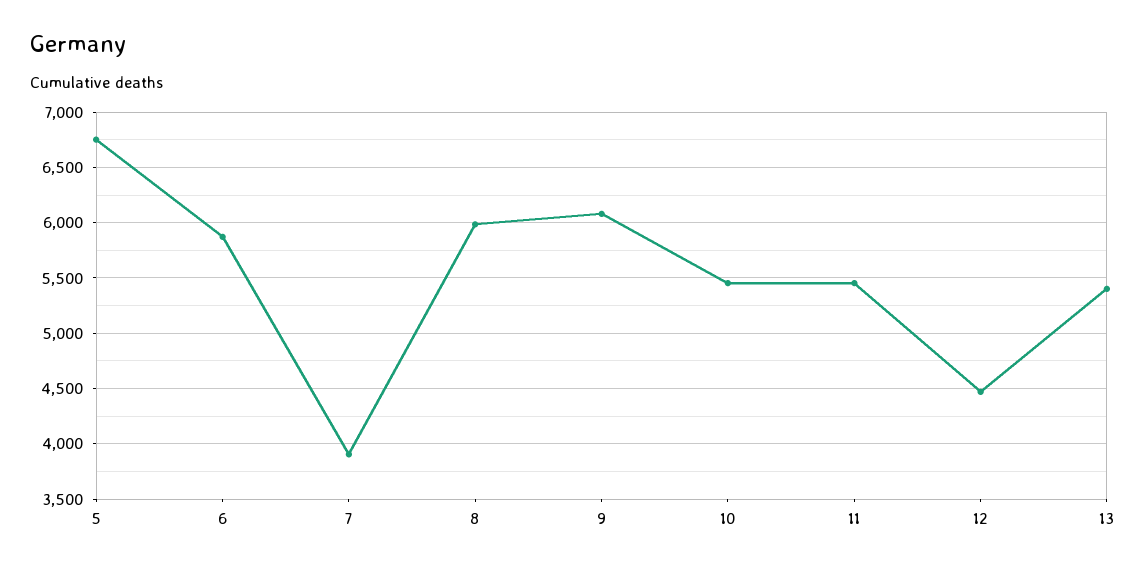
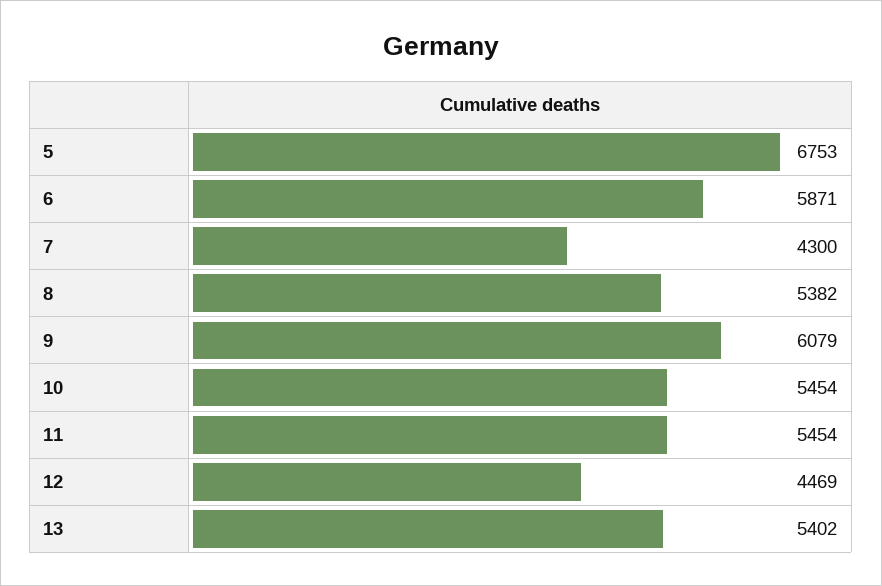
  {
    "5": 6753,
    "6": 5871,
-   "7": 3900,
+   "7": 4300,
-   "8": 6000,
+   "8": 5382,
    "9": 6079,
    "10": 5454,
    "11": 5454,
    "12": 4469,
    "13": 5402
  }

